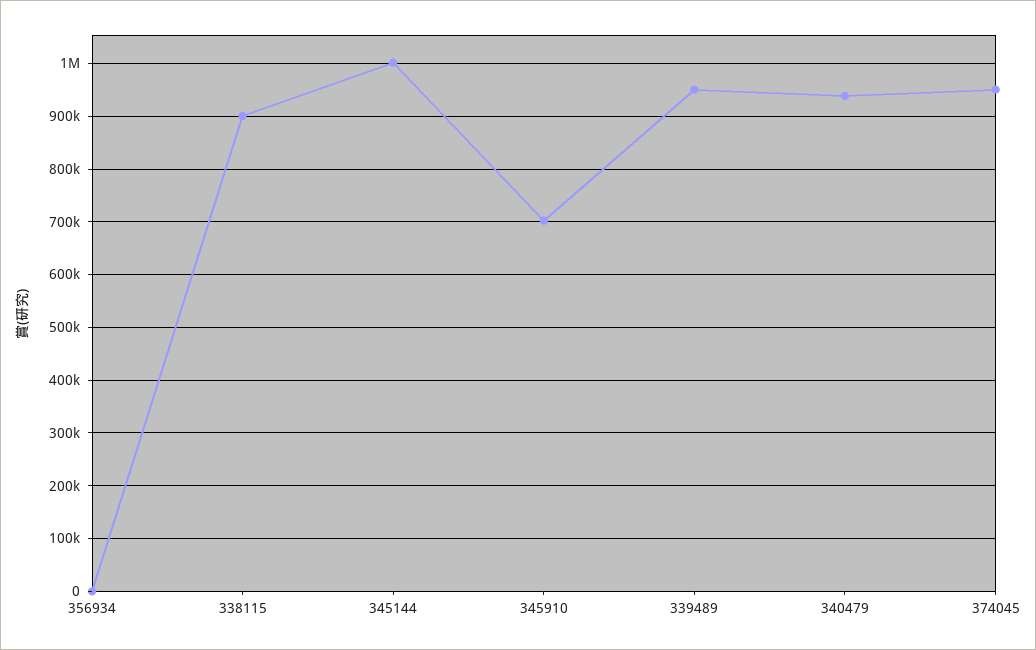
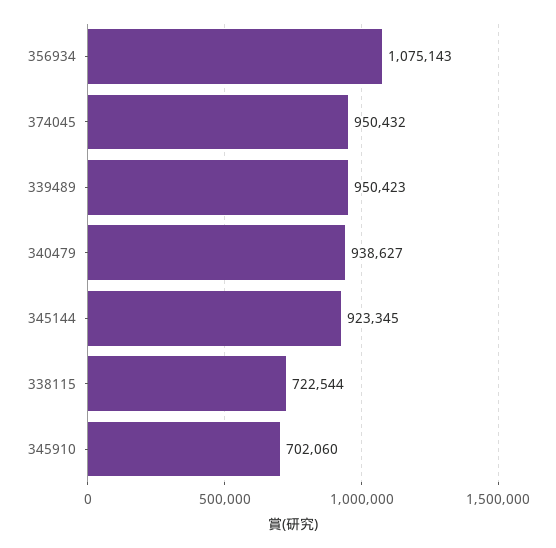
  {
-   "356934": 0,
+   "356934": 1075143,
-   "338115": 900000,
+   "338115": 722544,
-   "345144": 1000000,
+   "345144": 923345,
    "345910": 702060,
    "339489": 950423,
    "340479": 938627,
    "374045": 950432
  }

